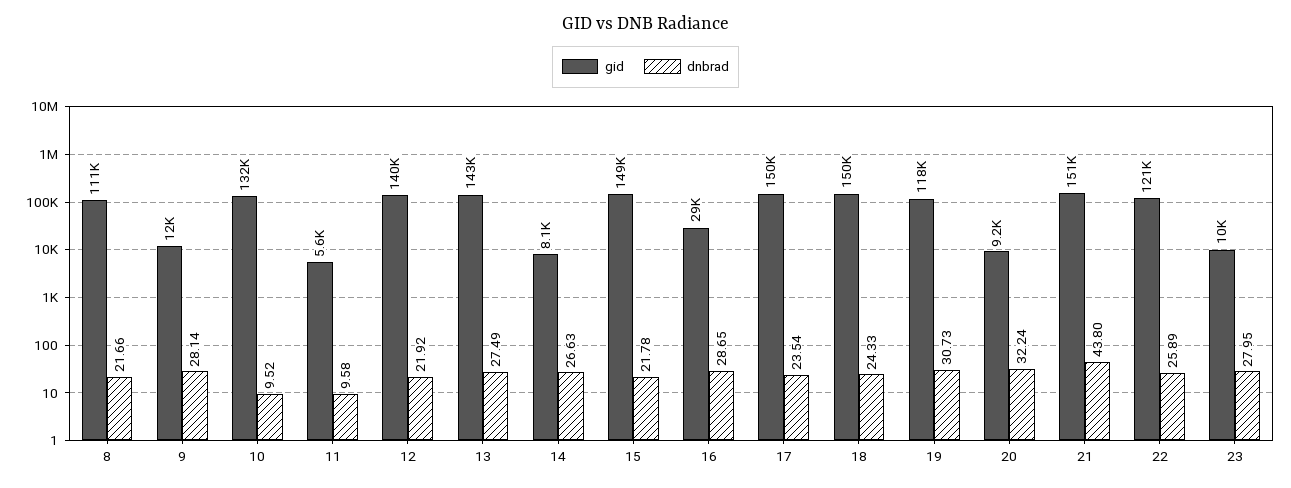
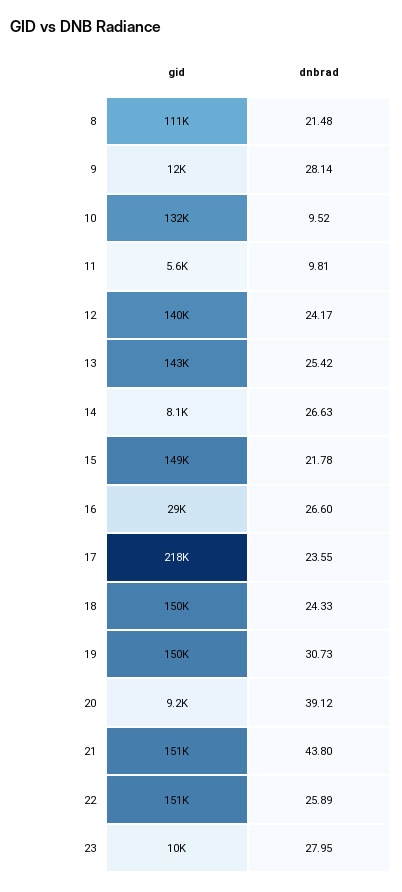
  {
    "gid": {
      "8": 111000,
      "9": 12000,
      "10": 132000,
      "11": 5600,
      "12": 140000,
      "13": 143000,
      "14": 8100,
      "15": 149000,
      "16": 29000,
-     "17": 150000,
+     "17": 218000,
      "18": 150000,
-     "19": 118000,
+     "19": 150000,
      "20": 9200,
      "21": 151000,
-     "22": 121000,
+     "22": 151000,
      "23": 10000
    },
    "dnbrad": {
-     "8": 21.66,
+     "8": 21.48,
      "9": 28.14,
      "10": 9.52,
-     "11": 9.58,
+     "11": 9.81,
-     "12": 21.92,
+     "12": 24.17,
-     "13": 27.49,
+     "13": 25.42,
      "14": 26.63,
      "15": 21.78,
-     "16": 28.65,
+     "16": 26.6,
-     "17": 23.54,
+     "17": 23.55,
      "18": 24.33,
      "19": 30.73,
-     "20": 32.24,
+     "20": 39.12,
      "21": 43.8,
      "22": 25.89,
      "23": 27.95
    }
  }

